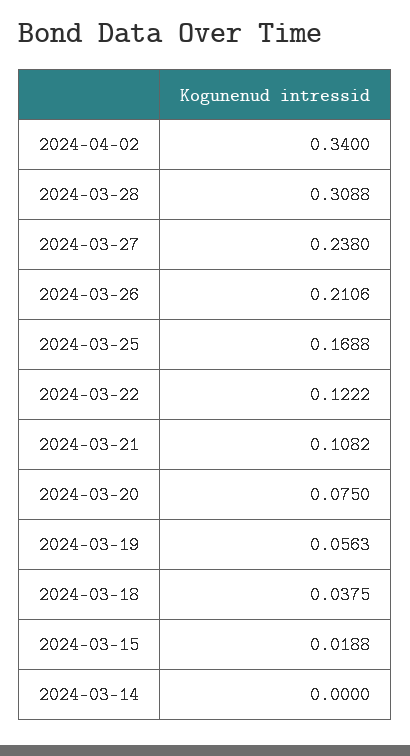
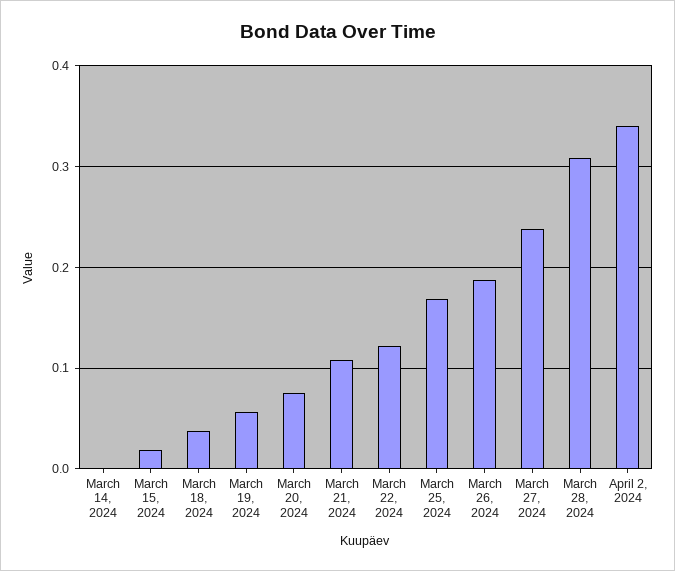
  {
    "2024-04-02": 0.34,
    "2024-03-28": 0.3088,
    "2024-03-27": 0.238,
-   "2024-03-26": 0.2106,
+   "2024-03-26": 0.19,
    "2024-03-25": 0.1688,
    "2024-03-22": 0.1222,
    "2024-03-21": 0.1082,
    "2024-03-20": 0.075,
    "2024-03-19": 0.0563,
    "2024-03-18": 0.0375,
    "2024-03-15": 0.0188,
    "2024-03-14": 0
  }

